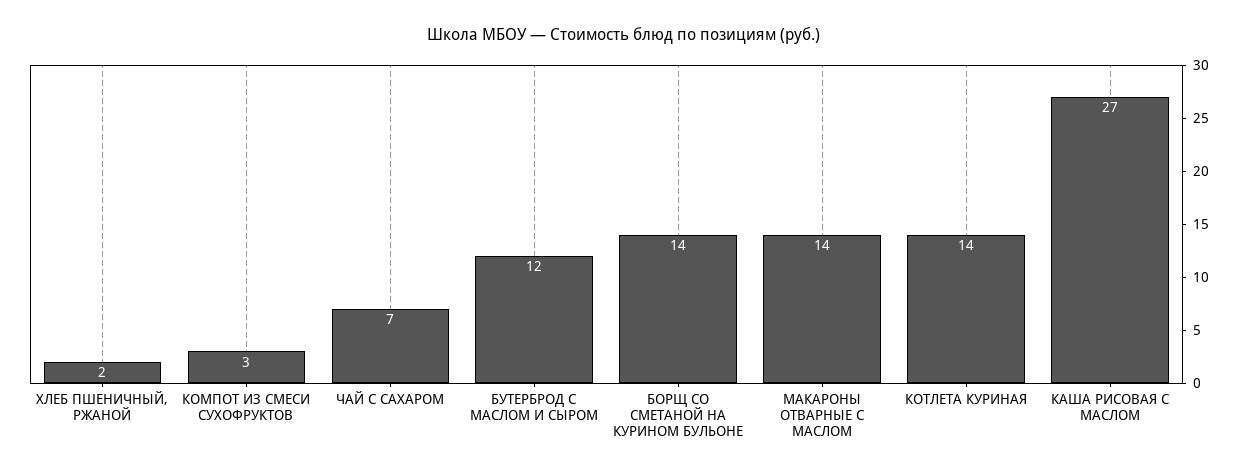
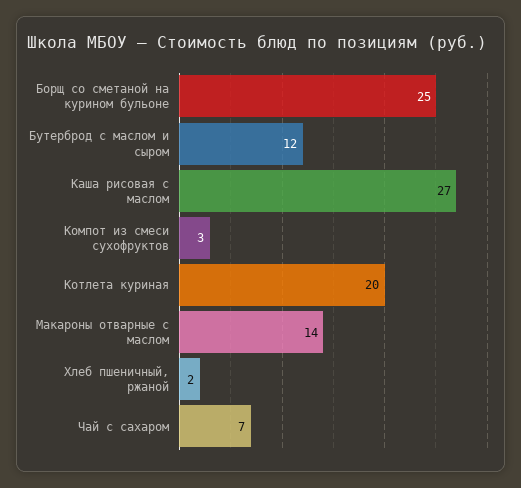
  {
    "ХЛЕБ ПШЕНИЧНЫЙ, РЖАНОЙ": 2,
    "КОМПОТ ИЗ СМЕСИ СУХОФРУКТОВ": 3,
    "ЧАЙ С САХАРОМ": 7,
    "БУТЕРБРОД С МАСЛОМ И СЫРОМ": 12,
-   "БОРЩ СО СМЕТАНОЙ НА КУРИНОМ БУЛЬОНЕ": 14,
+   "БОРЩ СО СМЕТАНОЙ НА КУРИНОМ БУЛЬОНЕ": 25,
    "МАКАРОНЫ ОТВАРНЫЕ С МАСЛОМ": 14,
-   "КОТЛЕТА КУРИНАЯ": 14,
+   "КОТЛЕТА КУРИНАЯ": 20,
    "КАША РИСОВАЯ С МАСЛОМ": 27
  }

